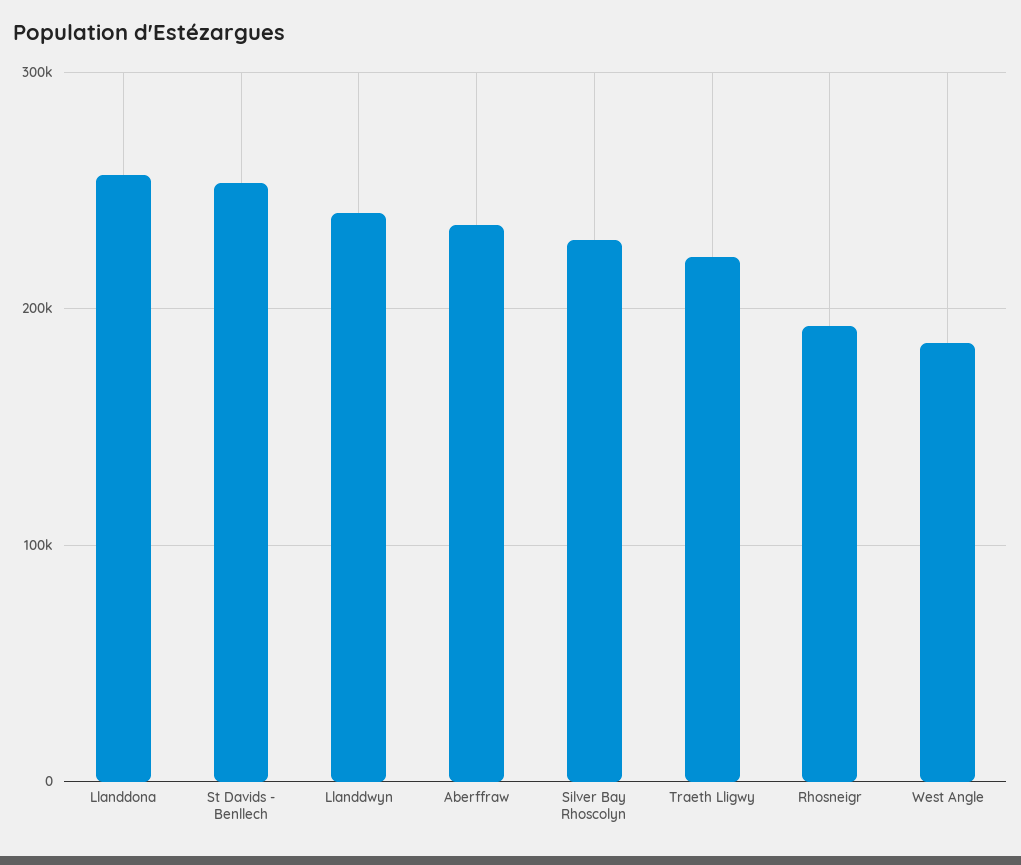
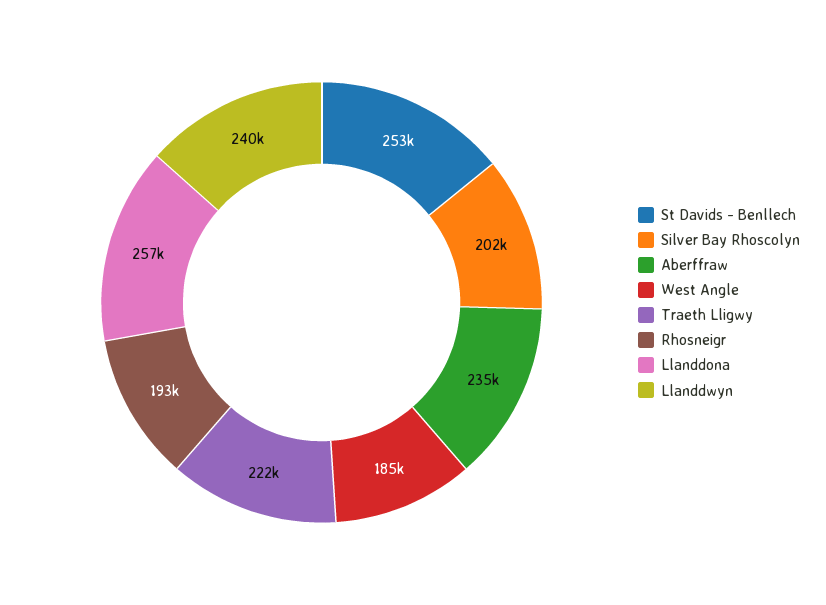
  {
    "Llanddona": 257000,
    "St Davids - Benllech": 253000,
    "Llanddwyn": 240000,
    "Aberffraw": 235000,
-   "Silver Bay Rhoscolyn": 230000,
+   "Silver Bay Rhoscolyn": 202000,
    "Traeth Lligwy": 222000,
    "Rhosneigr": 193000,
    "West Angle": 185000
  }

